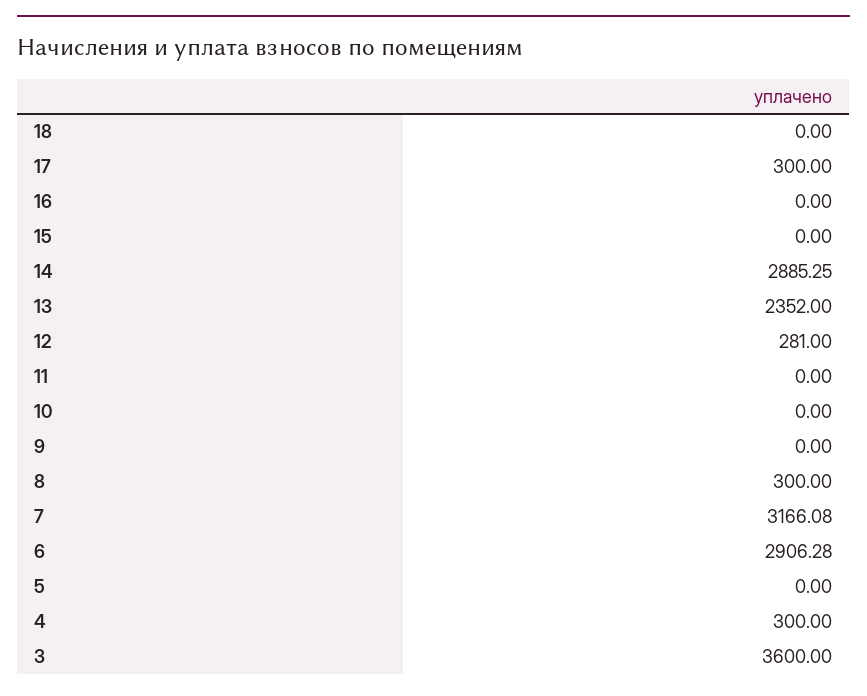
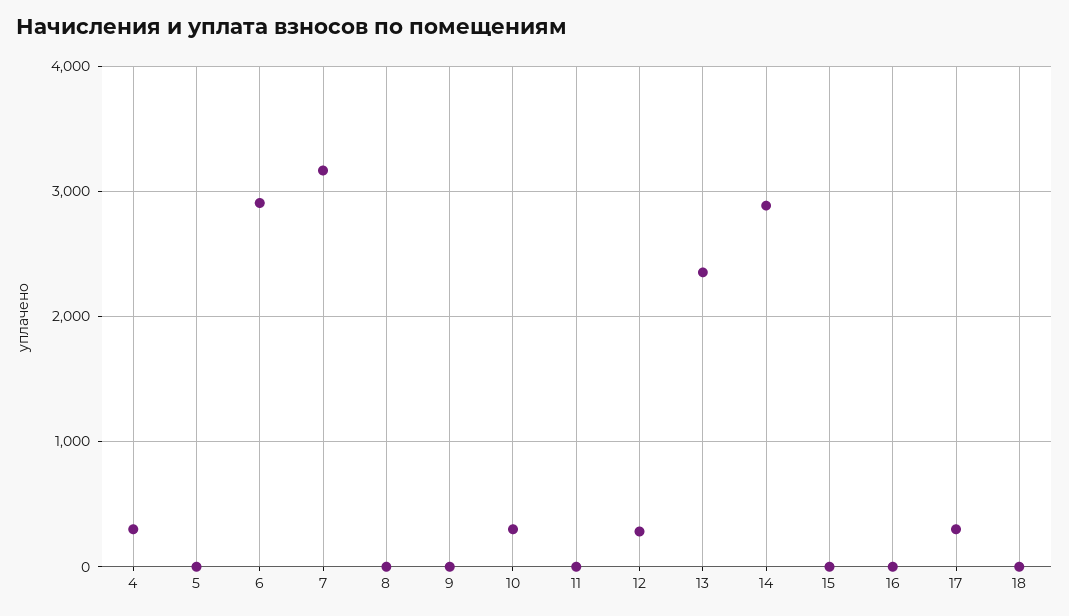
  {
    "18": 0,
    "17": 300,
    "16": 0,
    "15": 0,
    "14": 2885.25,
    "13": 2352,
    "12": 281,
    "11": 0,
-   "10": 0,
+   "10": 300,
    "9": 0,
-   "8": 300,
+   "8": 0,
    "7": 3166.08,
    "6": 2906.28,
    "5": 0,
-   "4": 300,
+   "4": 300
-   "3": 3600
  }

